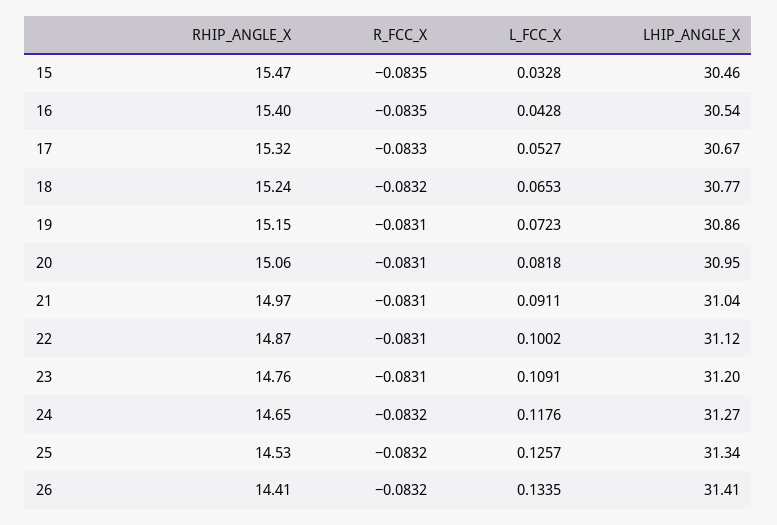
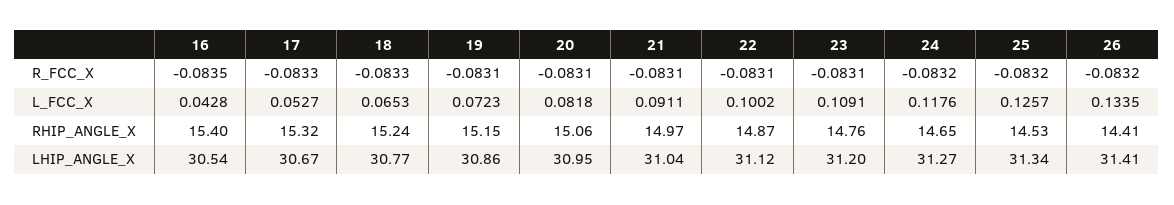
  {
    "RHIP_ANGLE_X": {
-     "15": 15.47,
      "16": 15.4,
      "17": 15.32,
      "18": 15.24,
      "19": 15.15,
      "20": 15.06,
      "21": 14.97,
      "22": 14.87,
      "23": 14.76,
      "24": 14.65,
      "25": 14.53,
      "26": 14.41
    },
    "R_FCC_X": {
-     "15": -0.0835,
      "16": -0.0835,
      "17": -0.0833,
-     "18": -0.0832,
+     "18": -0.0833,
      "19": -0.0831,
      "20": -0.0831,
      "21": -0.0831,
      "22": -0.0831,
      "23": -0.0831,
      "24": -0.0832,
      "25": -0.0832,
      "26": -0.0832
    },
    "L_FCC_X": {
-     "15": 0.0328,
      "16": 0.0428,
      "17": 0.0527,
      "18": 0.0653,
      "19": 0.0723,
      "20": 0.0818,
      "21": 0.0911,
      "22": 0.1002,
      "23": 0.1091,
      "24": 0.1176,
      "25": 0.1257,
      "26": 0.1335
    },
    "LHIP_ANGLE_X": {
-     "15": 30.46,
      "16": 30.54,
      "17": 30.67,
      "18": 30.77,
      "19": 30.86,
      "20": 30.95,
      "21": 31.04,
      "22": 31.12,
      "23": 31.2,
      "24": 31.27,
      "25": 31.34,
      "26": 31.41
    }
  }

